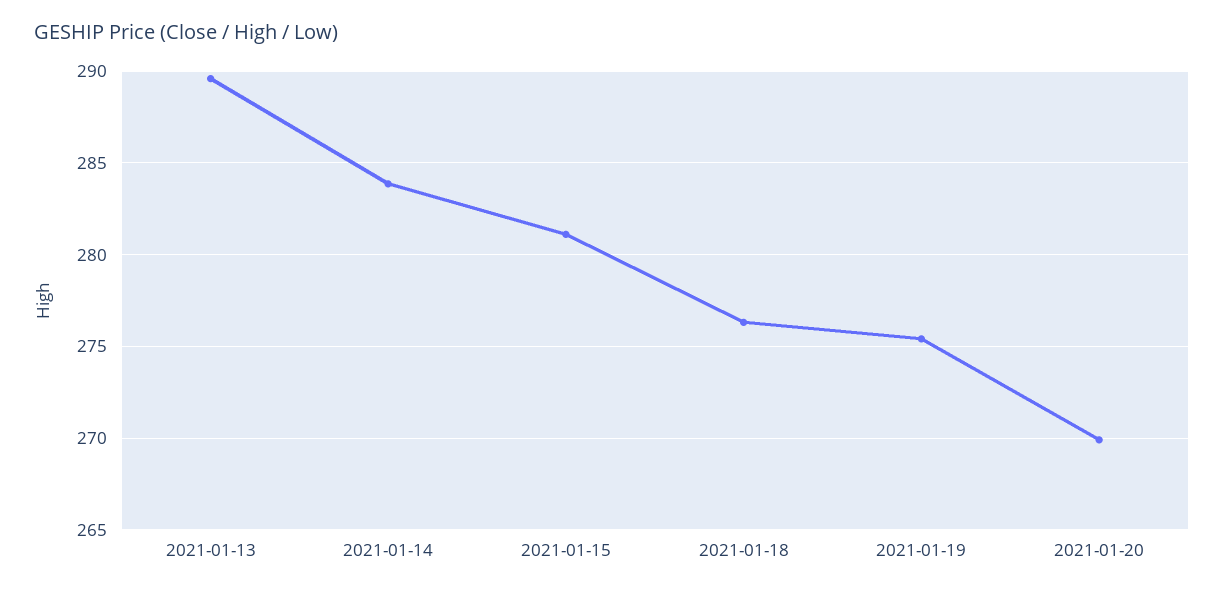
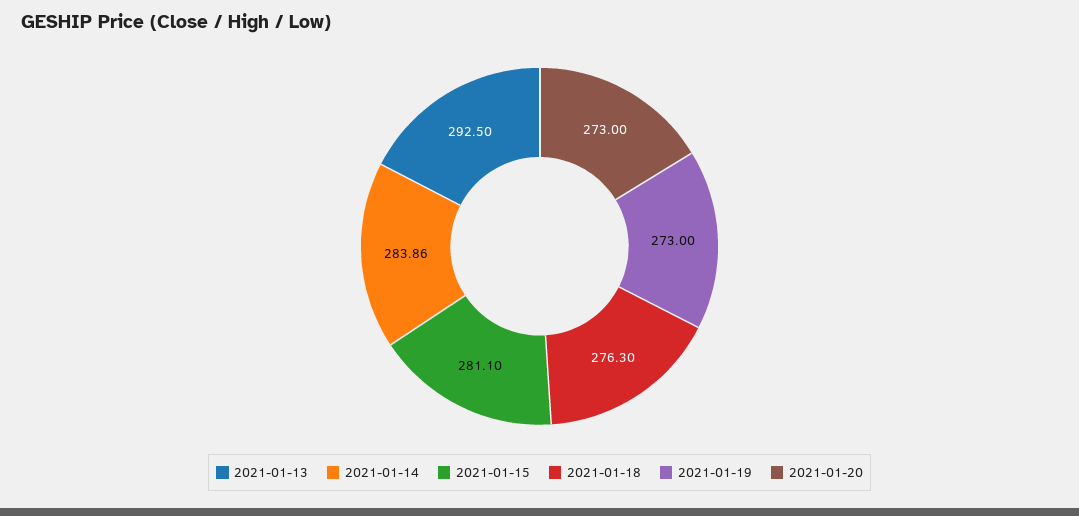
  {
-   "2021-01-13": 289.5,
+   "2021-01-13": 292.5,
    "2021-01-14": 283.86,
    "2021-01-15": 281.1,
    "2021-01-18": 276.3,
-   "2021-01-19": 275.5,
+   "2021-01-19": 273,
-   "2021-01-20": 270
+   "2021-01-20": 273
  }

